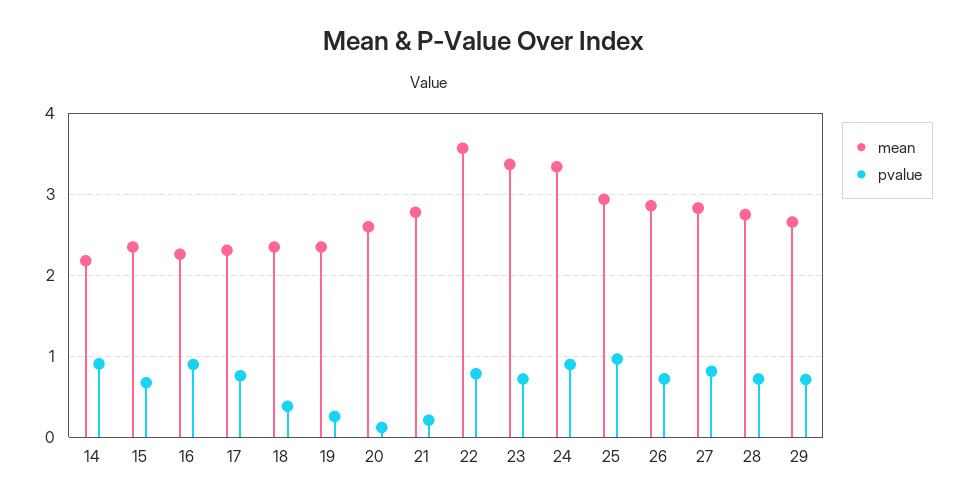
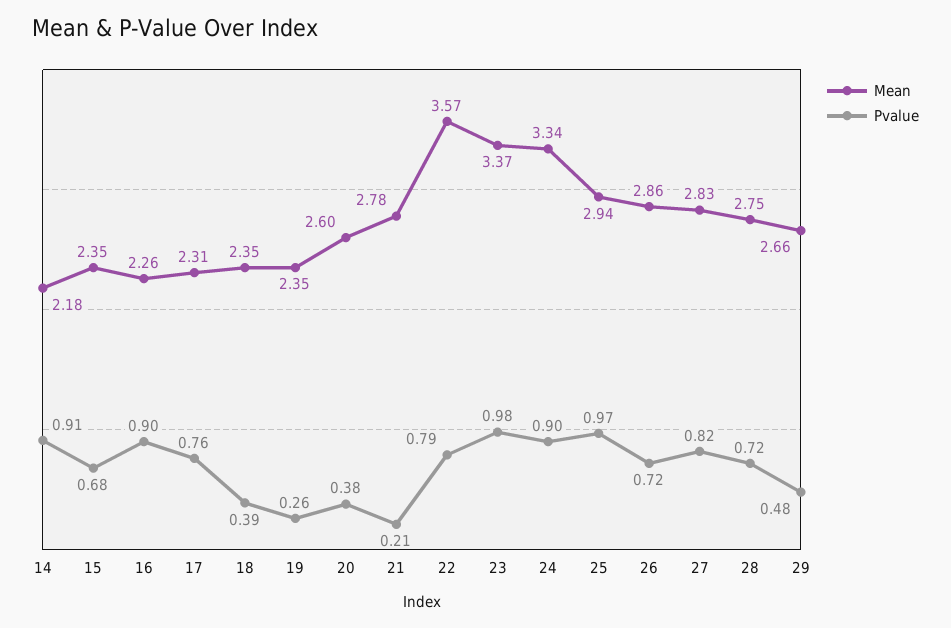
  {
    "mean": {
      "14": 2.18,
      "15": 2.35,
      "16": 2.26,
      "17": 2.31,
      "18": 2.35,
      "19": 2.35,
      "20": 2.6,
      "21": 2.78,
      "22": 3.57,
      "23": 3.37,
      "24": 3.34,
      "25": 2.94,
      "26": 2.86,
      "27": 2.83,
      "28": 2.75,
      "29": 2.66
    },
    "pvalue": {
      "14": 0.91,
      "15": 0.68,
      "16": 0.9,
      "17": 0.76,
      "18": 0.39,
      "19": 0.26,
-     "20": 0.1,
+     "20": 0.38,
      "21": 0.21,
      "22": 0.79,
-     "23": 0.7,
+     "23": 0.98,
      "24": 0.9,
      "25": 0.97,
      "26": 0.72,
      "27": 0.82,
      "28": 0.72,
-     "29": 0.7
+     "29": 0.48
    }
  }

